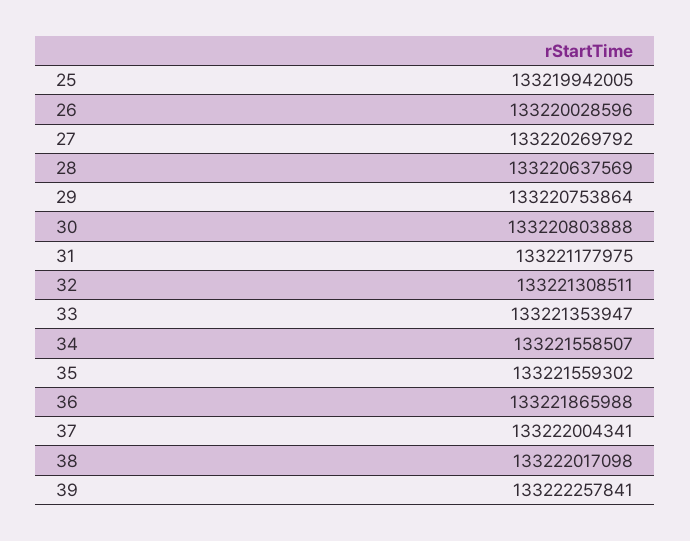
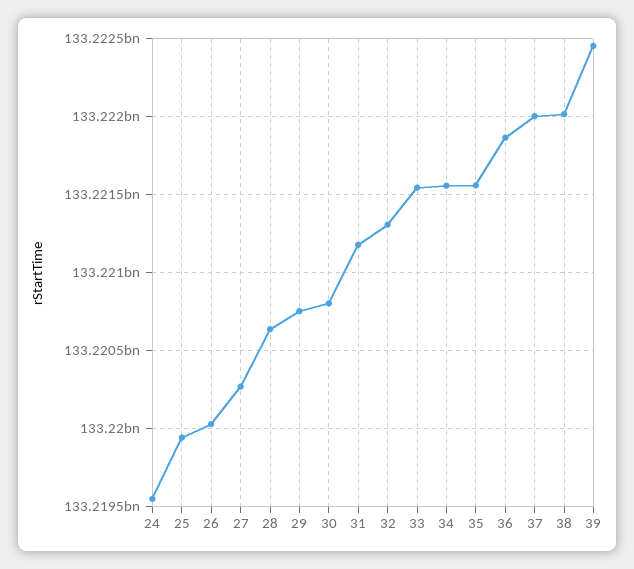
  {
    "25": 133219942005,
    "26": 133220028596,
    "27": 133220269792,
    "28": 133220637569,
    "29": 133220753864,
    "30": 133220803888,
    "31": 133221177975,
    "32": 133221308511,
-   "33": 133221353947,
+   "33": 133221550000,
    "34": 133221558507,
    "35": 133221559302,
    "36": 133221865988,
    "37": 133222004341,
    "38": 133222017098,
-   "39": 133222257841
+   "39": 133222450000,
+   "24": 133219550000
  }

